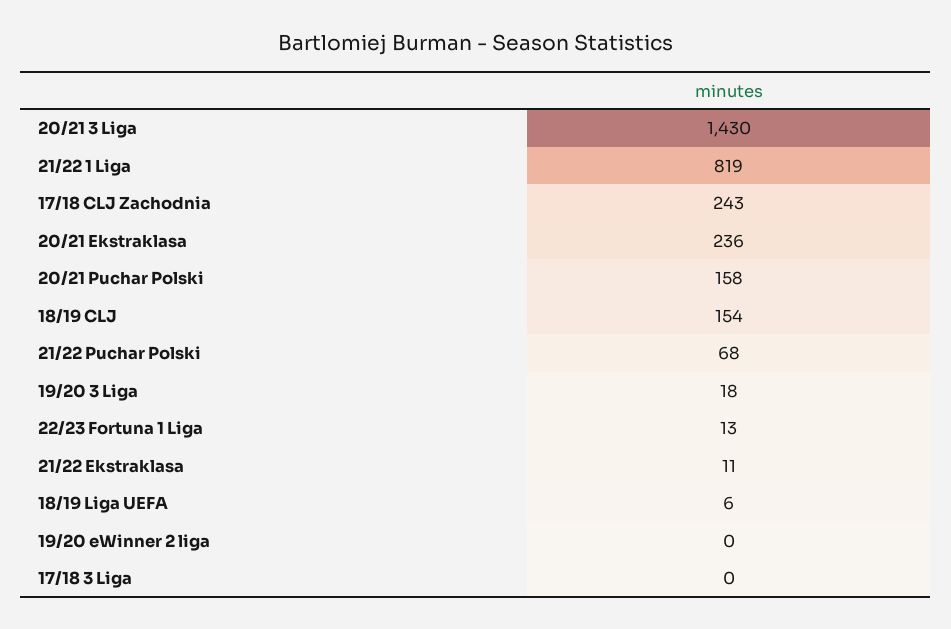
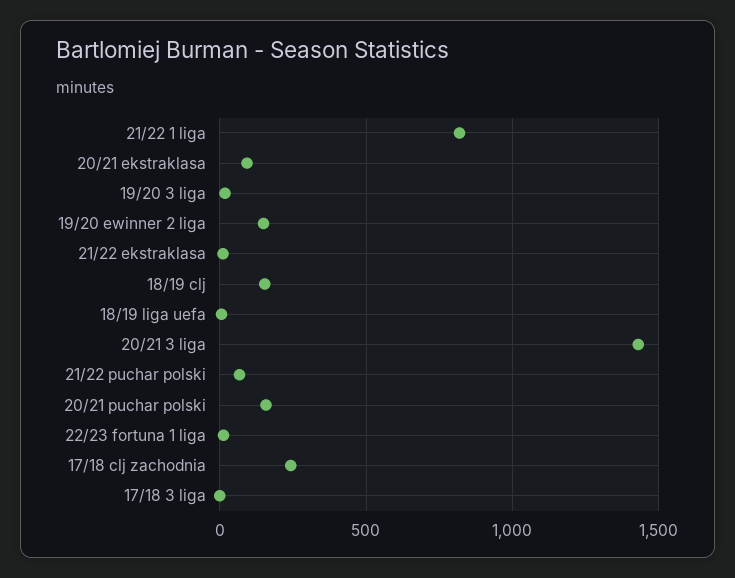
  {
    "20/21 3 Liga": 1430,
    "21/22 1 Liga": 819,
    "17/18 CLJ Zachodnia": 243,
-   "20/21 Ekstraklasa": 236,
+   "20/21 Ekstraklasa": 100,
    "20/21 Puchar Polski": 158,
    "18/19 CLJ": 154,
    "21/22 Puchar Polski": 68,
    "19/20 3 Liga": 18,
    "22/23 Fortuna 1 Liga": 13,
    "21/22 Ekstraklasa": 11,
    "18/19 Liga UEFA": 6,
-   "19/20 eWinner 2 liga": 0,
+   "19/20 eWinner 2 liga": 150,
    "17/18 3 Liga": 0
  }

